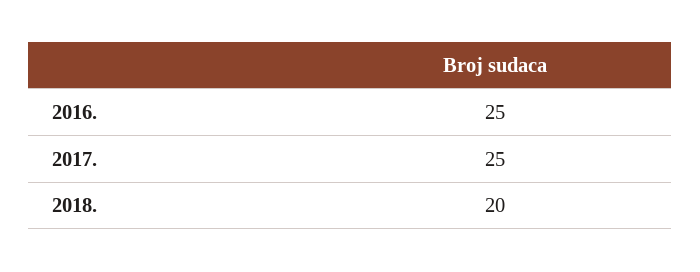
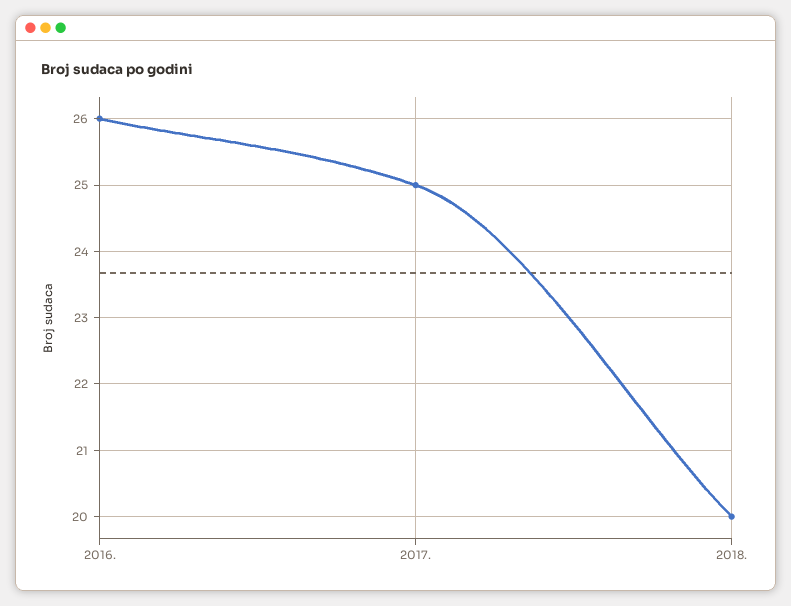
  {
-   "2016.": 25,
+   "2016.": 26,
    "2017.": 25,
    "2018.": 20
  }

